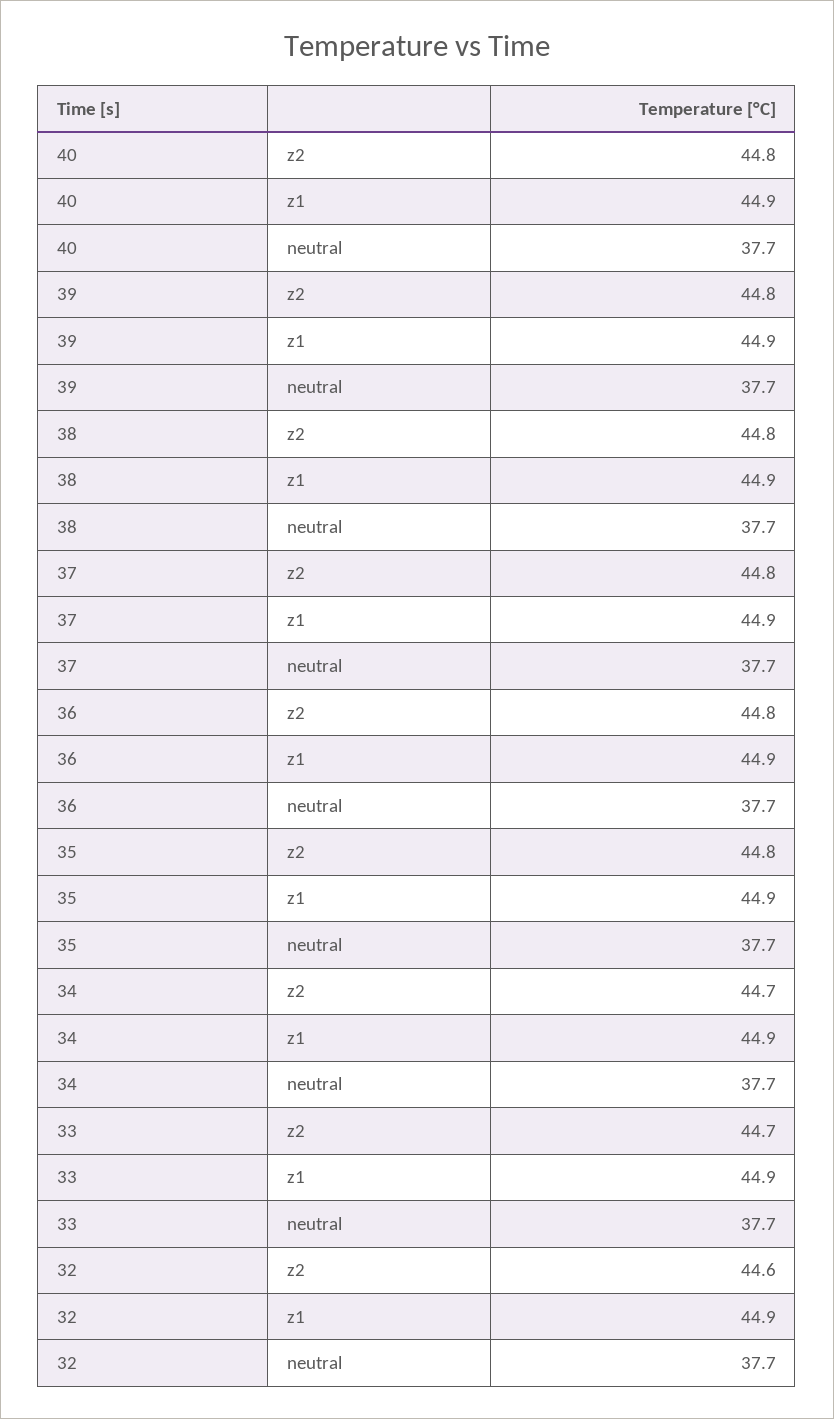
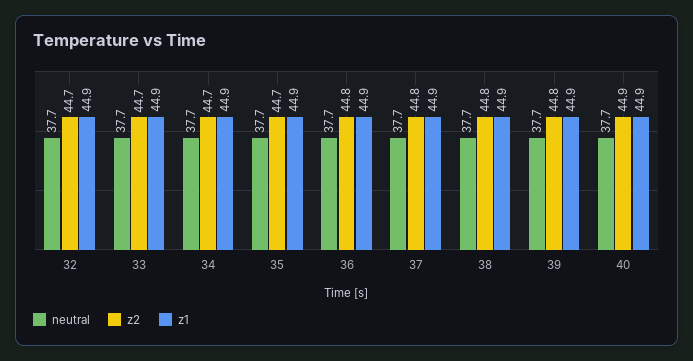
  {
    "z2": {
-     "40": 44.8,
+     "40": 44.9,
      "39": 44.8,
      "38": 44.8,
      "37": 44.8,
      "36": 44.8,
-     "35": 44.8,
+     "35": 44.7,
      "34": 44.7,
      "33": 44.7,
-     "32": 44.6
+     "32": 44.7
    },
    "z1": {
      "40": 44.9,
      "39": 44.9,
      "38": 44.9,
      "37": 44.9,
      "36": 44.9,
      "35": 44.9,
      "34": 44.9,
      "33": 44.9,
      "32": 44.9
    },
    "neutral": {
      "40": 37.7,
      "39": 37.7,
      "38": 37.7,
      "37": 37.7,
      "36": 37.7,
      "35": 37.7,
      "34": 37.7,
      "33": 37.7,
      "32": 37.7
    }
  }

